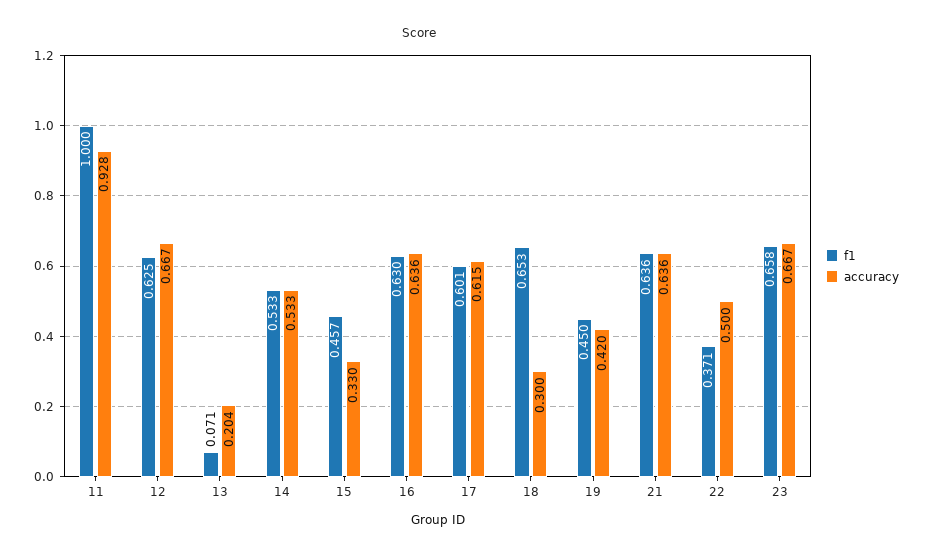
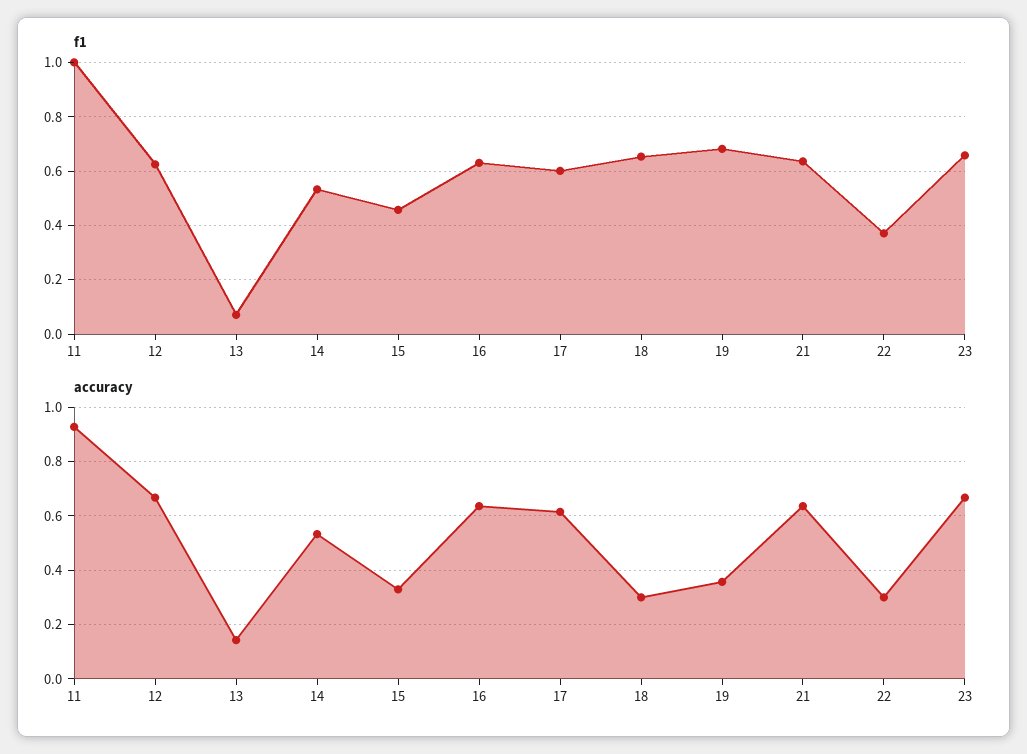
  {
    "f1": {
      "11": 1,
      "12": 0.625,
      "13": 0.071,
      "14": 0.533,
      "15": 0.457,
      "16": 0.63,
      "17": 0.601,
      "18": 0.653,
-     "19": 0.45,
+     "19": 0.675,
      "21": 0.636,
      "22": 0.371,
      "23": 0.658
    },
    "accuracy": {
      "11": 0.928,
      "12": 0.667,
-     "13": 0.204,
+     "13": 0.15,
      "14": 0.533,
      "15": 0.33,
      "16": 0.636,
      "17": 0.615,
      "18": 0.3,
-     "19": 0.42,
+     "19": 0.35,
      "21": 0.636,
-     "22": 0.5,
+     "22": 0.3,
      "23": 0.667
    }
  }

